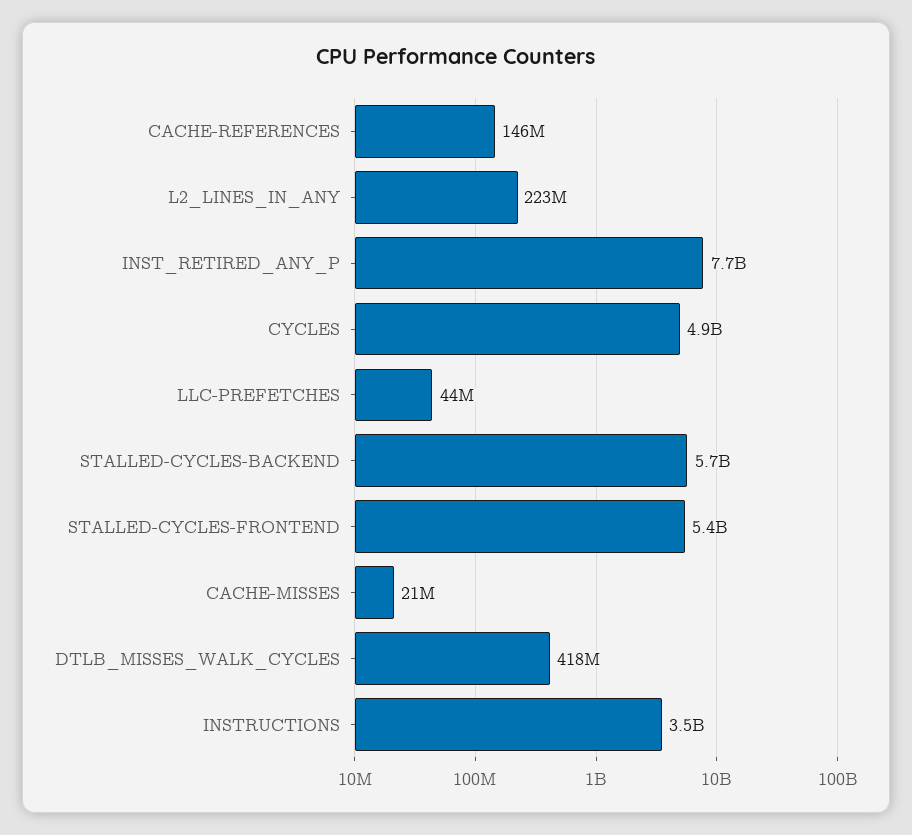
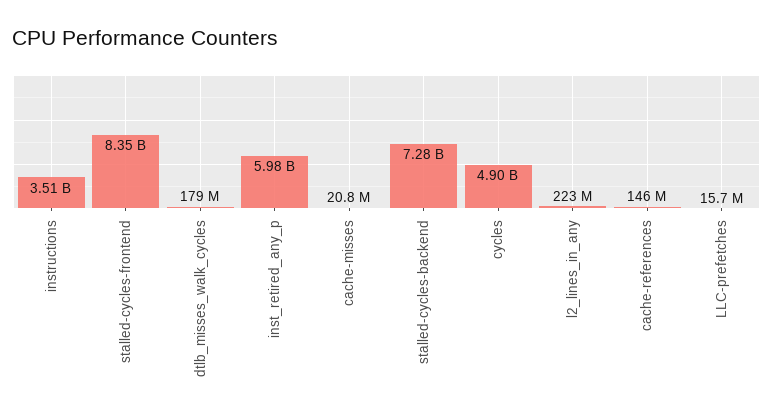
  {
    "CACHE-REFERENCES": 146000000,
    "L2_LINES_IN_ANY": 223000000,
-   "INST_RETIRED_ANY_P": 7700000000,
+   "INST_RETIRED_ANY_P": 5980000000,
    "CYCLES": 4900000000,
-   "LLC-PREFETCHES": 44000000,
+   "LLC-PREFETCHES": 15700000,
-   "STALLED-CYCLES-BACKEND": 5700000000,
+   "STALLED-CYCLES-BACKEND": 7280000000,
-   "STALLED-CYCLES-FRONTEND": 5400000000,
+   "STALLED-CYCLES-FRONTEND": 8350000000,
    "CACHE-MISSES": 20800000,
-   "DTLB_MISSES_WALK_CYCLES": 418000000,
+   "DTLB_MISSES_WALK_CYCLES": 179000000,
    "INSTRUCTIONS": 3510000000
  }

